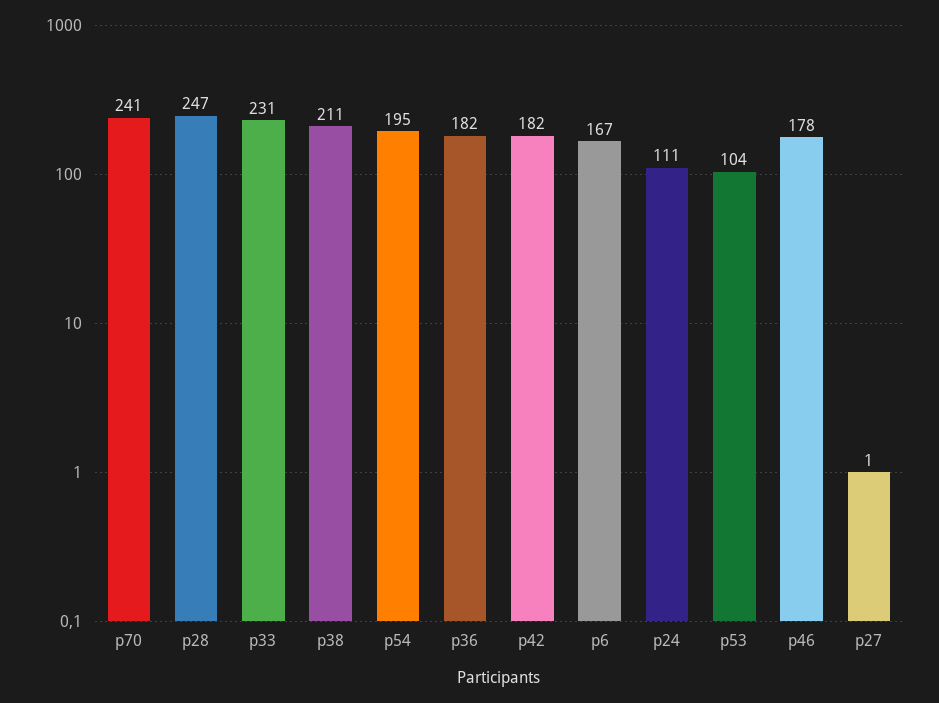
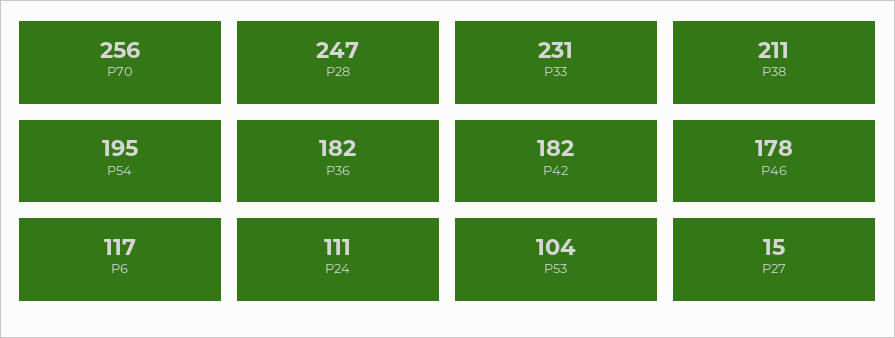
  {
-   "p70": 241,
+   "p70": 256,
    "p28": 247,
    "p33": 231,
    "p38": 211,
    "p54": 195,
    "p36": 182,
    "p42": 182,
-   "p6": 167,
+   "p6": 117,
    "p24": 111,
    "p53": 104,
    "p46": 178,
-   "p27": 1
+   "p27": 15
  }

